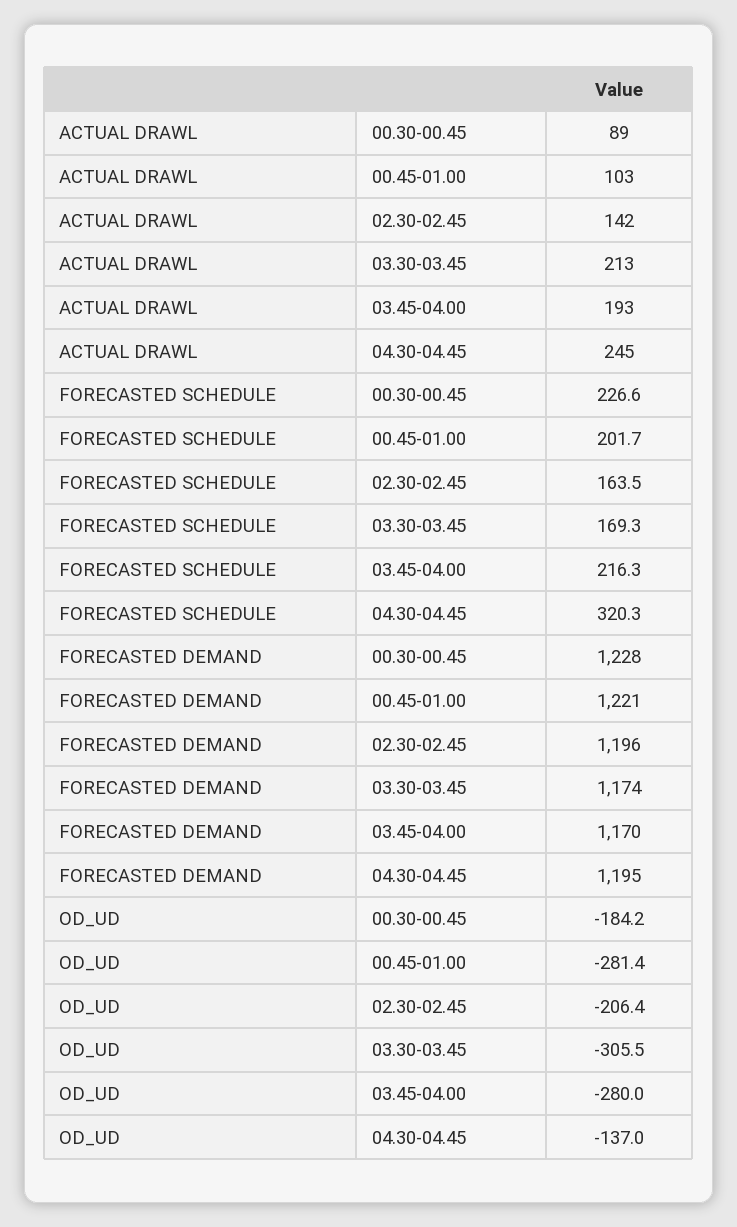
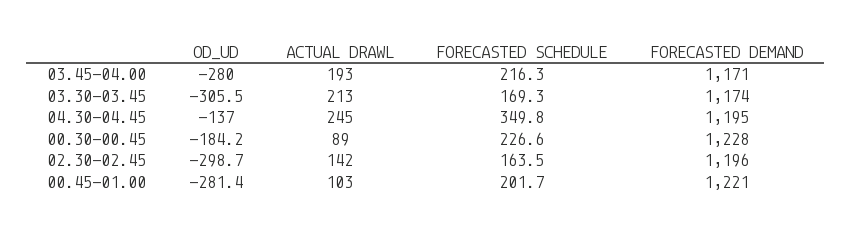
  {
    "ACTUAL DRAWL": {
      "00.30-00.45": 89,
      "00.45-01.00": 103,
      "02.30-02.45": 142,
      "03.30-03.45": 213,
      "03.45-04.00": 193,
      "04.30-04.45": 245
    },
    "FORECASTED SCHEDULE": {
      "00.30-00.45": 226.6,
      "00.45-01.00": 201.7,
      "02.30-02.45": 163.5,
      "03.30-03.45": 169.3,
      "03.45-04.00": 216.3,
-     "04.30-04.45": 320.3
+     "04.30-04.45": 349.8
    },
    "FORECASTED DEMAND": {
      "00.30-00.45": 1228,
      "00.45-01.00": 1221,
      "02.30-02.45": 1196,
      "03.30-03.45": 1174,
-     "03.45-04.00": 1170,
+     "03.45-04.00": 1171,
      "04.30-04.45": 1195
    },
    "OD_UD": {
      "00.30-00.45": -184.2,
      "00.45-01.00": -281.4,
-     "02.30-02.45": -206.4,
+     "02.30-02.45": -298.7,
      "03.30-03.45": -305.5,
      "03.45-04.00": -280,
      "04.30-04.45": -137
    }
  }

